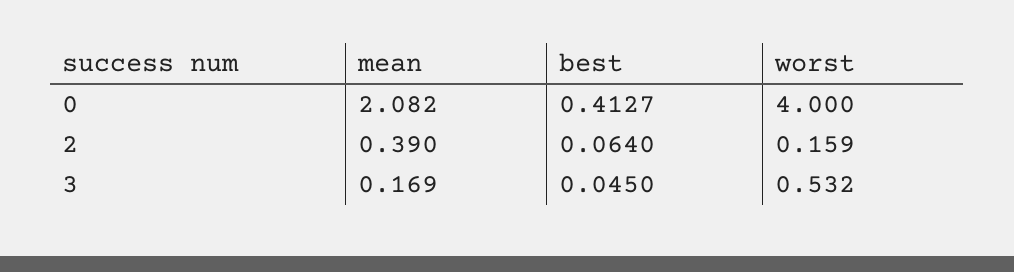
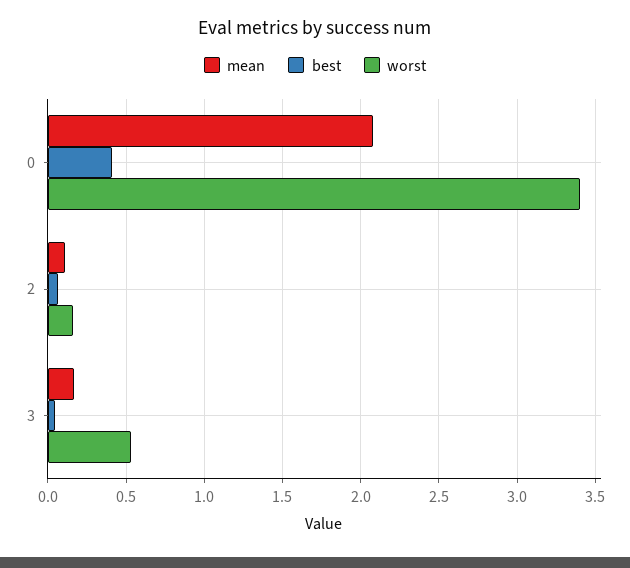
  {
    "mean": {
      "0": 2.082,
-     "2": 0.39,
+     "2": 0.1,
      "3": 0.169
    },
    "best": {
      "0": 0.4127,
      "2": 0.064,
      "3": 0.045
    },
    "worst": {
-     "0": 4,
+     "0": 3.4,
      "2": 0.159,
      "3": 0.532
    }
  }

